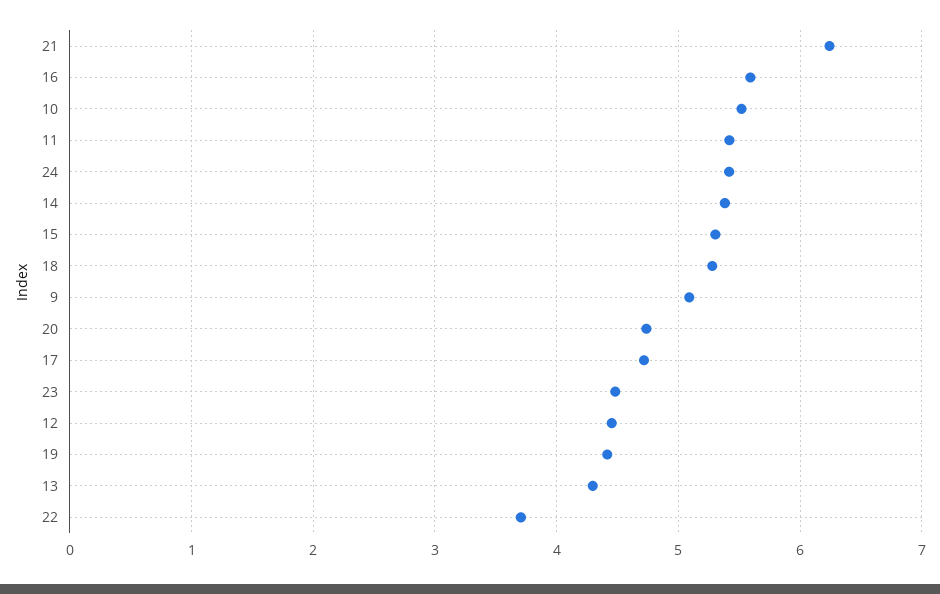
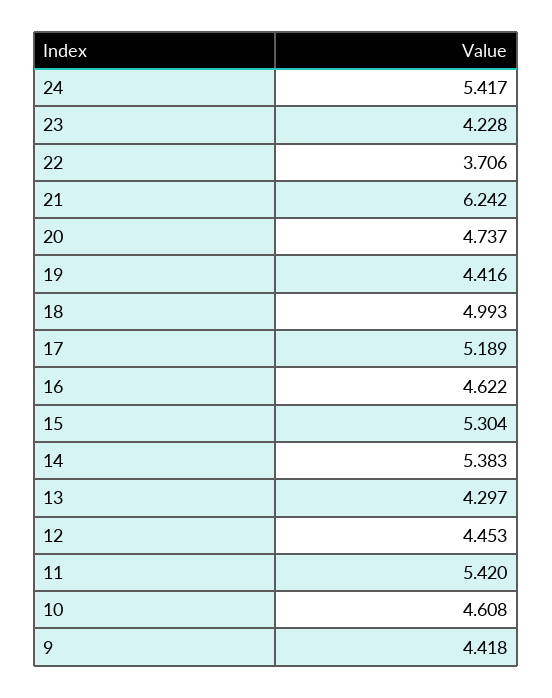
  {
    "21": 6.242,
-   "16": 5.6,
+   "16": 4.622,
-   "10": 5.5,
+   "10": 4.608,
    "11": 5.42,
    "24": 5.417,
    "14": 5.383,
    "15": 5.304,
-   "18": 5.3,
+   "18": 4.993,
-   "9": 5.1,
+   "9": 4.418,
    "20": 4.737,
-   "17": 4.7,
+   "17": 5.189,
-   "23": 4.5,
+   "23": 4.228,
    "12": 4.453,
    "19": 4.416,
    "13": 4.297,
    "22": 3.706
  }

